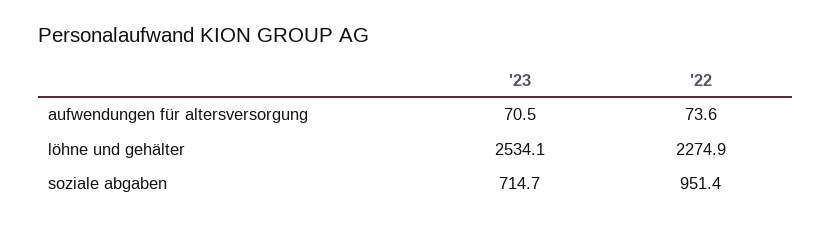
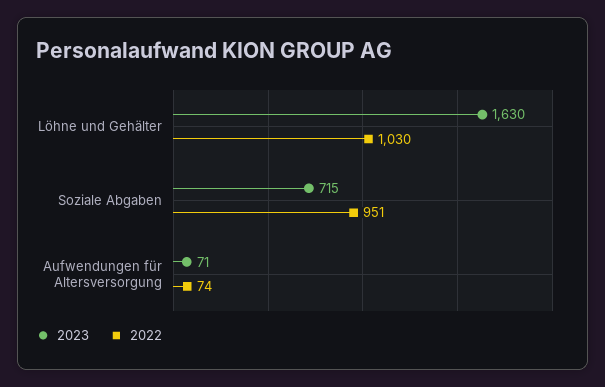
  {
    "'23": {
      "aufwendungen für altersversorgung": 70.5,
-     "löhne und gehälter": 2534.1,
+     "löhne und gehälter": 1630,
      "soziale abgaben": 714.7
    },
    "'22": {
      "aufwendungen für altersversorgung": 73.6,
-     "löhne und gehälter": 2274.9,
+     "löhne und gehälter": 1030,
      "soziale abgaben": 951.4
    }
  }

